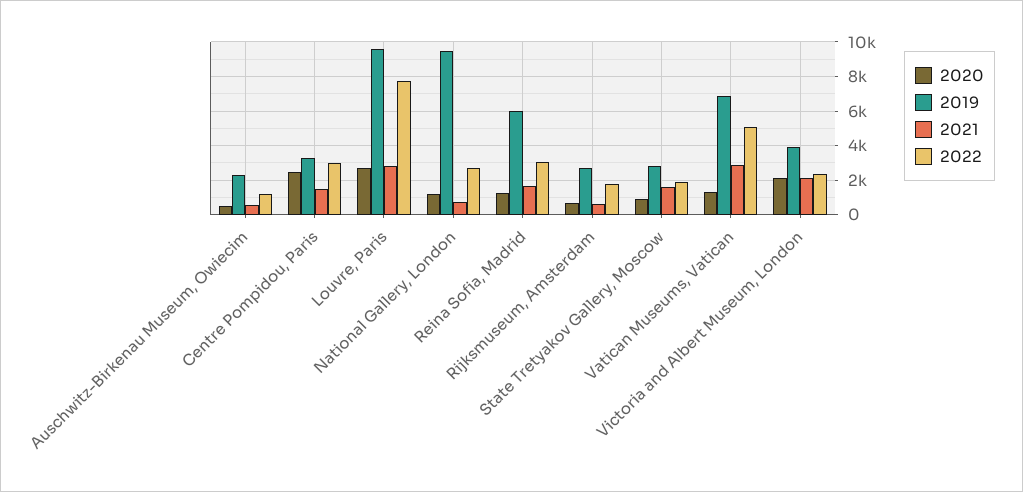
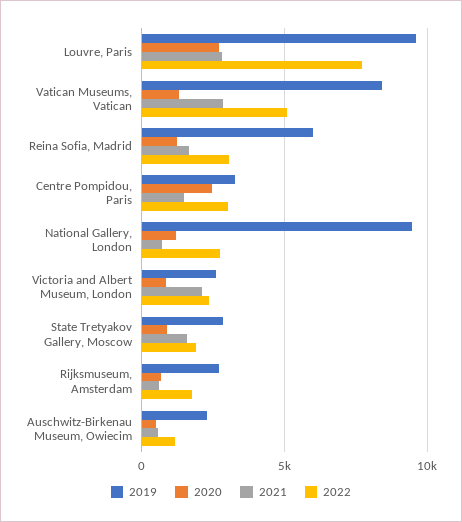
  {
    "2020": {
      "Auschwitz-Birkenau Museum, Owiecim": 500,
      "Centre Pompidou, Paris": 2500,
      "Louvre, Paris": 2500,
      "National Gallery, London": 1000,
      "Reina Sofia, Madrid": 1000,
      "Rijksmuseum, Amsterdam": 500,
      "State Tretyakov Gallery, Moscow": 1000,
      "Vatican Museums, Vatican": 1500,
-     "Victoria and Albert Museum, London": 2000
+     "Victoria and Albert Museum, London": 1000
    },
    "2019": {
      "Auschwitz-Birkenau Museum, Owiecim": 2500,
      "Centre Pompidou, Paris": 3500,
      "Louvre, Paris": 9500,
      "National Gallery, London": 9500,
      "Reina Sofia, Madrid": 6000,
      "Rijksmuseum, Amsterdam": 2500,
      "State Tretyakov Gallery, Moscow": 3000,
-     "Vatican Museums, Vatican": 7000,
+     "Vatican Museums, Vatican": 8500,
-     "Victoria and Albert Museum, London": 4000
+     "Victoria and Albert Museum, London": 2500
    },
    "2021": {
      "Auschwitz-Birkenau Museum, Owiecim": 500,
      "Centre Pompidou, Paris": 1500,
      "Louvre, Paris": 3000,
      "National Gallery, London": 500,
      "Reina Sofia, Madrid": 1500,
      "Rijksmuseum, Amsterdam": 500,
      "State Tretyakov Gallery, Moscow": 1500,
      "Vatican Museums, Vatican": 3000,
      "Victoria and Albert Museum, London": 2000
    },
    "2022": {
      "Auschwitz-Birkenau Museum, Owiecim": 1000,
      "Centre Pompidou, Paris": 3000,
      "Louvre, Paris": 7500,
      "National Gallery, London": 2500,
      "Reina Sofia, Madrid": 3000,
      "Rijksmuseum, Amsterdam": 2000,
      "State Tretyakov Gallery, Moscow": 2000,
      "Vatican Museums, Vatican": 5000,
      "Victoria and Albert Museum, London": 2500
    }
  }

